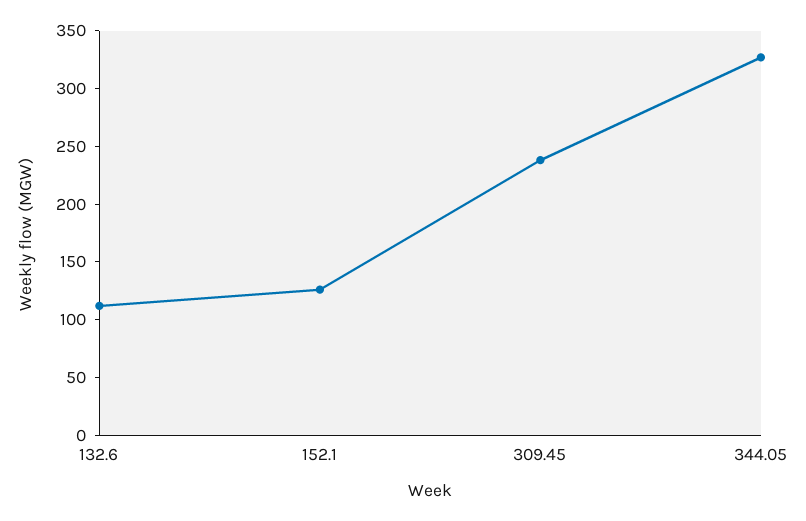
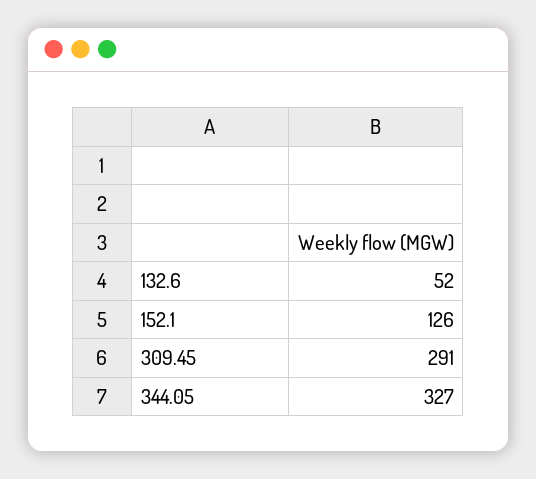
  {
-   "132.6": 110,
+   "132.6": 52,
    "152.1": 126,
-   "309.45": 240,
+   "309.45": 291,
    "344.05": 327
  }

